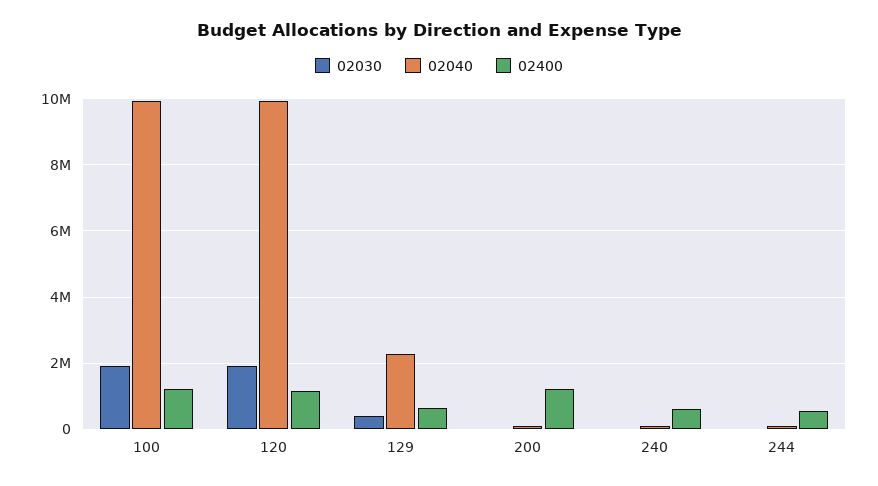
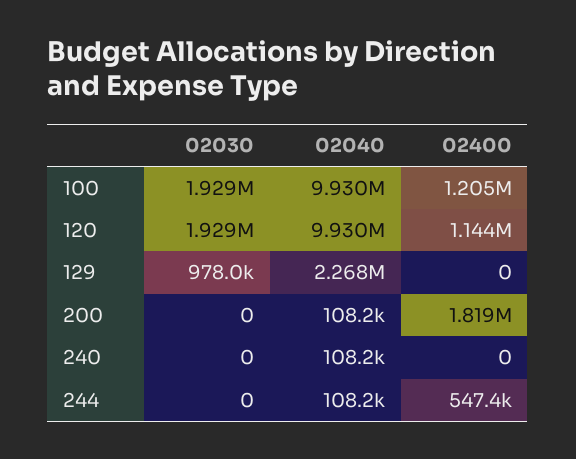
  {
    "02030": {
      "100": 1929000,
      "120": 1929000,
-     "129": 400000,
+     "129": 978000,
      "200": 0,
      "240": 0,
      "244": 0
    },
    "02040": {
      "100": 9930000,
      "120": 9930000,
      "129": 2268000,
      "200": 108200,
      "240": 108200,
      "244": 108200
    },
    "02400": {
      "100": 1205000,
      "120": 1144000,
-     "129": 600000,
+     "129": 0,
-     "200": 1200000,
+     "200": 1819000,
-     "240": 600000,
+     "240": 0,
      "244": 547400
    }
  }

